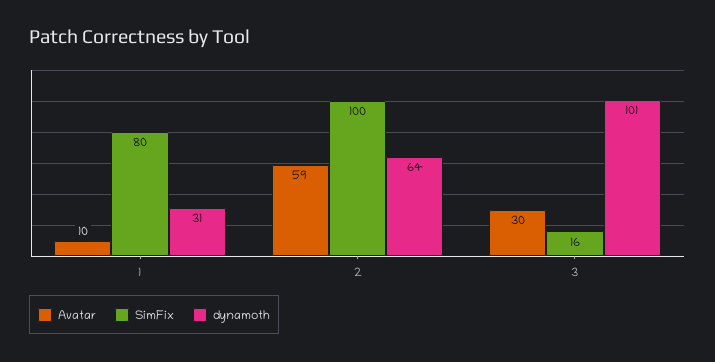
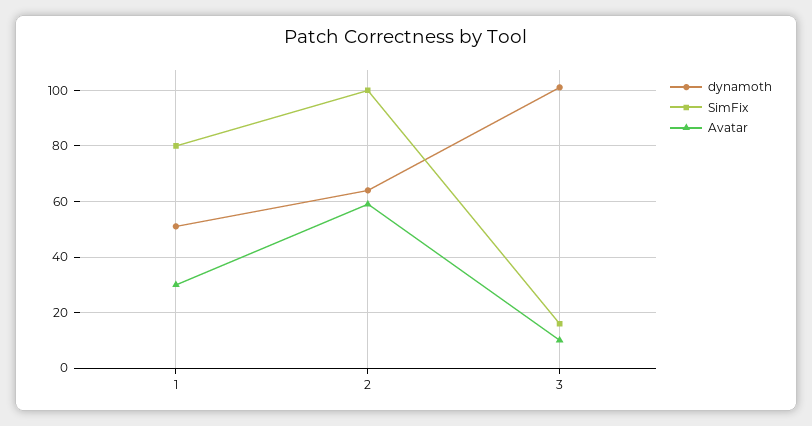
  {
    "Avatar": {
-     "1": 10,
+     "1": 30,
      "2": 59,
-     "3": 30
+     "3": 10
    },
    "SimFix": {
      "1": 80,
      "2": 100,
      "3": 16
    },
    "dynamoth": {
-     "1": 31,
+     "1": 50,
      "2": 64,
      "3": 101
    }
  }

